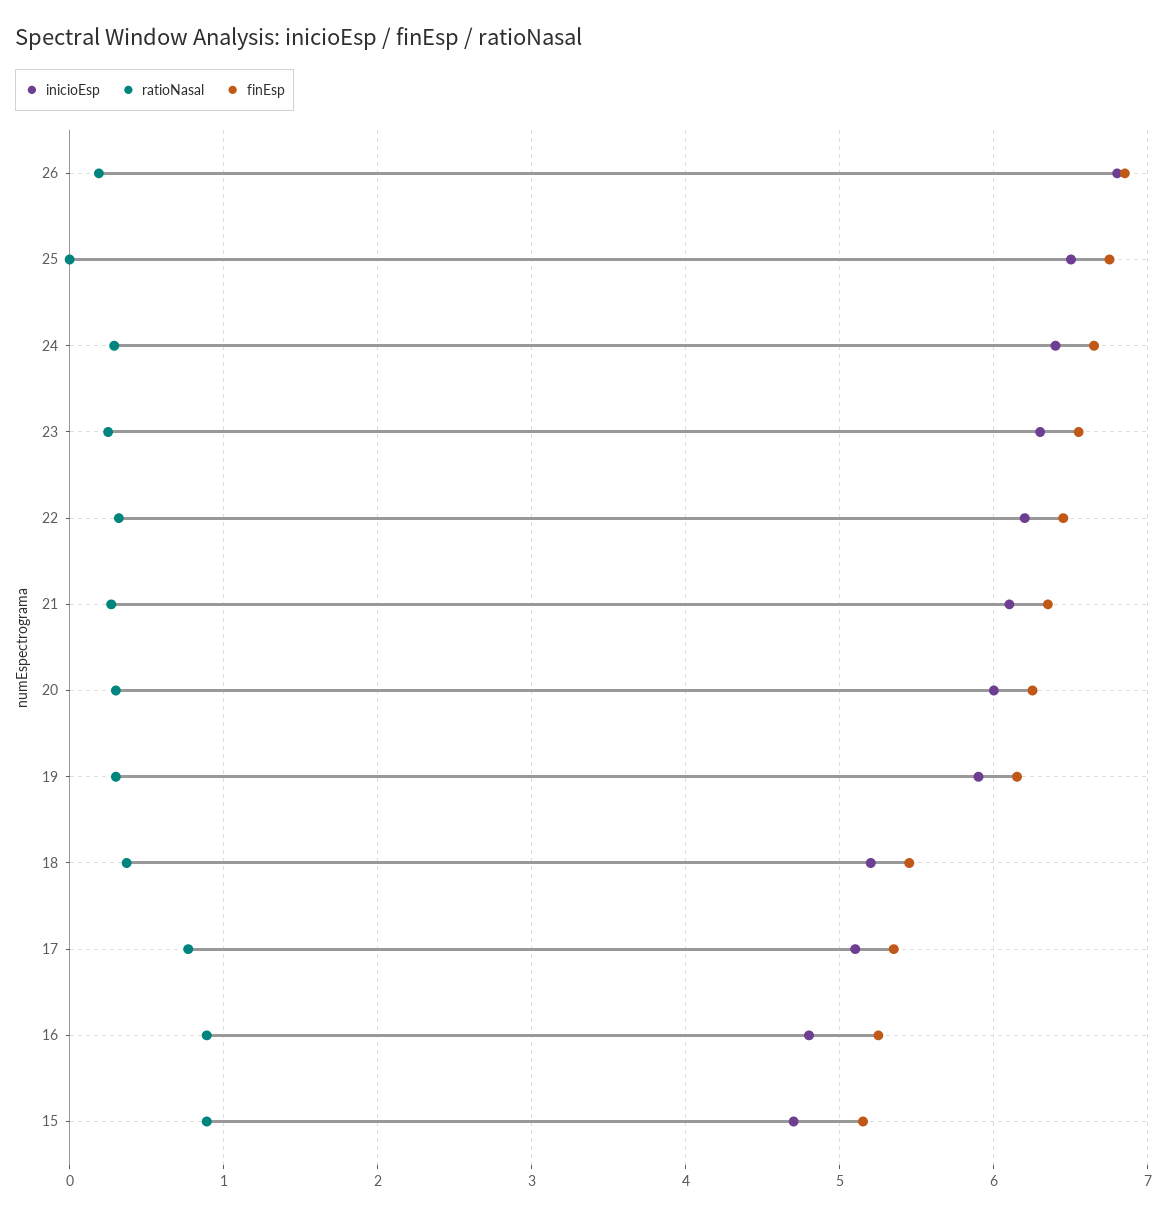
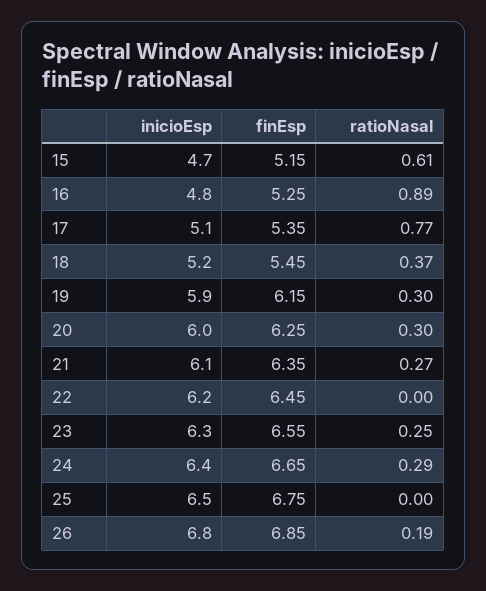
  {
    "inicioEsp": {
      "26": 6.8,
      "25": 6.5,
      "24": 6.4,
      "23": 6.3,
      "22": 6.2,
      "21": 6.1,
      "20": 6,
      "19": 5.9,
      "18": 5.2,
      "17": 5.1,
      "16": 4.8,
      "15": 4.7
    },
    "ratioNasal": {
      "26": 0.19,
      "25": 0,
      "24": 0.29,
      "23": 0.25,
-     "22": 0.3,
+     "22": 0,
      "21": 0.27,
      "20": 0.3,
      "19": 0.3,
      "18": 0.37,
      "17": 0.77,
      "16": 0.89,
-     "15": 0.9
+     "15": 0.61
    },
    "finEsp": {
      "26": 6.85,
      "25": 6.75,
      "24": 6.65,
      "23": 6.55,
      "22": 6.45,
      "21": 6.35,
      "20": 6.25,
      "19": 6.15,
      "18": 5.45,
      "17": 5.35,
      "16": 5.25,
      "15": 5.15
    }
  }

